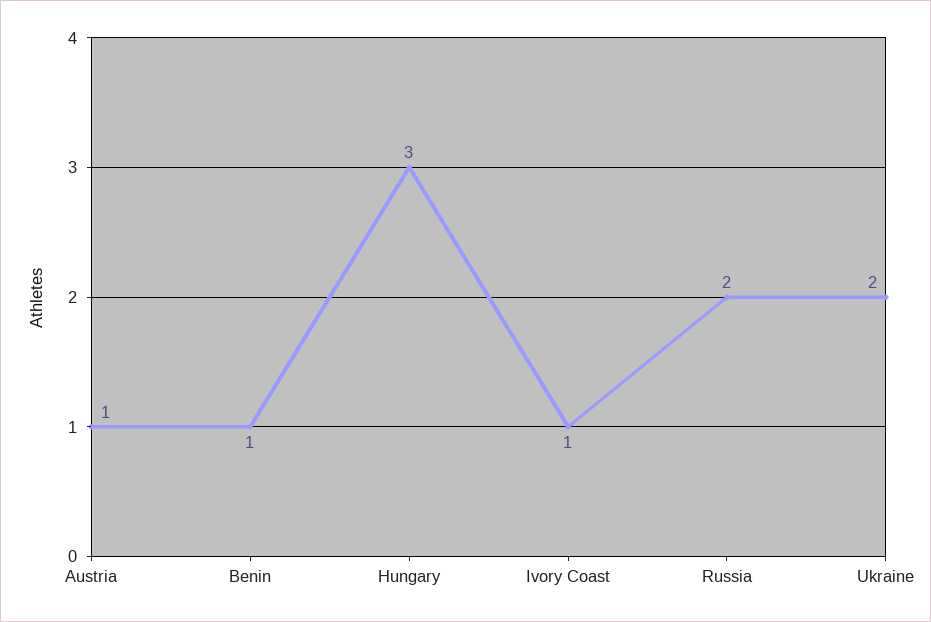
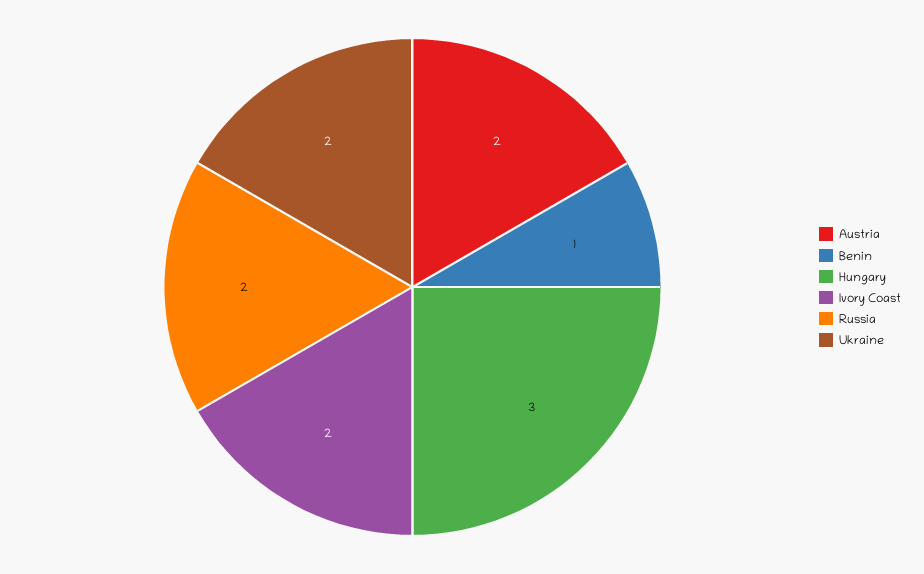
  {
-   "Austria": 1,
+   "Austria": 2,
    "Benin": 1,
    "Hungary": 3,
-   "Ivory Coast": 1,
+   "Ivory Coast": 2,
    "Russia": 2,
    "Ukraine": 2
  }

